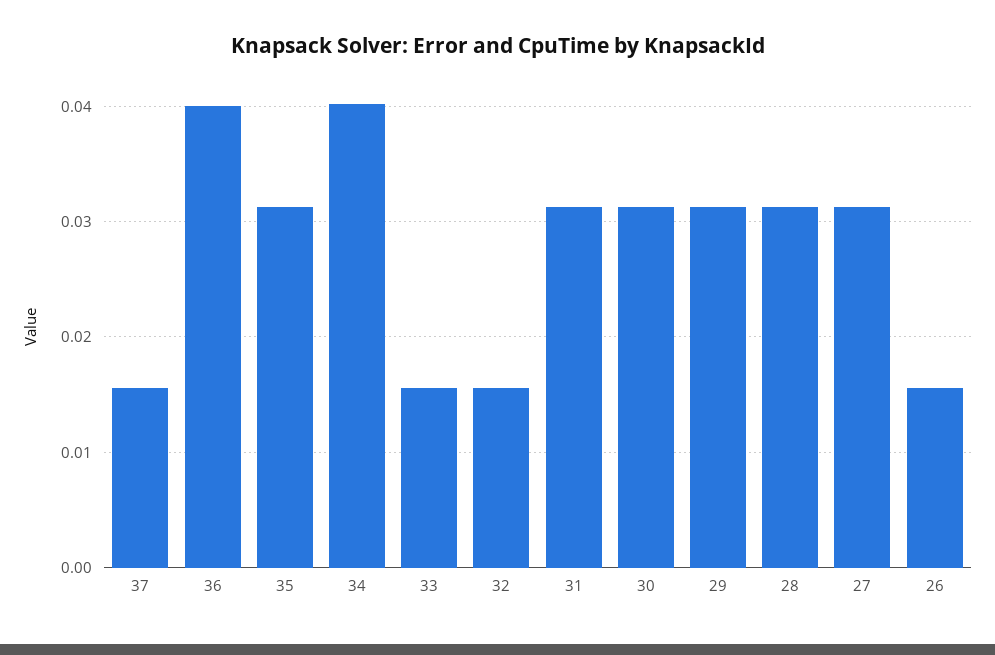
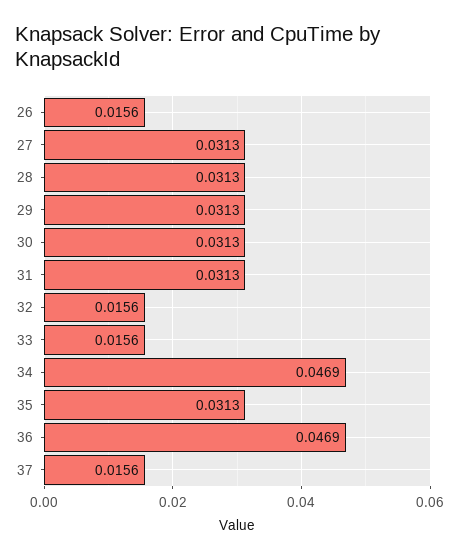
  {
    "37": 0.0156,
-   "36": 0.04,
+   "36": 0.0469,
    "35": 0.0313,
-   "34": 0.04,
+   "34": 0.0469,
    "33": 0.0156,
    "32": 0.0156,
    "31": 0.0313,
    "30": 0.0313,
    "29": 0.0313,
    "28": 0.0313,
    "27": 0.0313,
    "26": 0.0156
  }

